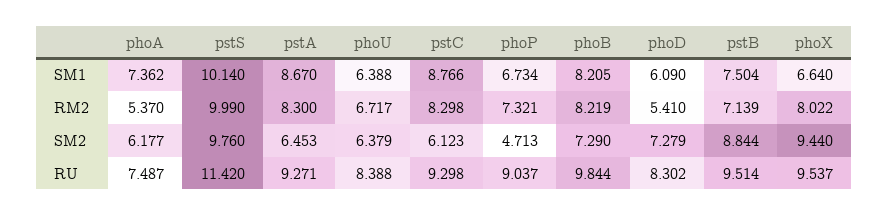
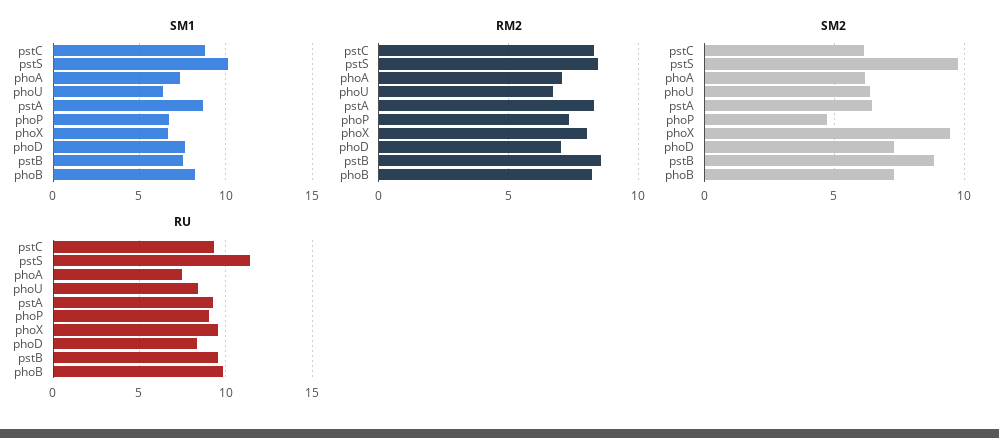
  {
    "SM1": {
      "phoA": 7.362,
      "pstS": 10.14,
      "pstA": 8.67,
      "phoU": 6.388,
      "pstC": 8.766,
      "phoP": 6.734,
      "phoB": 8.205,
-     "phoD": 6.09,
+     "phoD": 7.5,
      "pstB": 7.504,
      "phoX": 6.64
    },
    "RM2": {
-     "phoA": 5.37,
+     "phoA": 7,
-     "pstS": 9.99,
+     "pstS": 8.5,
      "pstA": 8.3,
      "phoU": 6.717,
      "pstC": 8.298,
      "phoP": 7.321,
      "phoB": 8.219,
-     "phoD": 5.41,
+     "phoD": 7,
-     "pstB": 7.139,
+     "pstB": 8.5,
      "phoX": 8.022
    },
    "SM2": {
      "phoA": 6.177,
      "pstS": 9.76,
      "pstA": 6.453,
      "phoU": 6.379,
      "pstC": 6.123,
      "phoP": 4.713,
      "phoB": 7.29,
      "phoD": 7.279,
      "pstB": 8.844,
      "phoX": 9.44
    },
    "RU": {
      "phoA": 7.487,
      "pstS": 11.42,
      "pstA": 9.271,
      "phoU": 8.388,
      "pstC": 9.298,
      "phoP": 9.037,
      "phoB": 9.844,
      "phoD": 8.302,
      "pstB": 9.514,
      "phoX": 9.537
    }
  }

